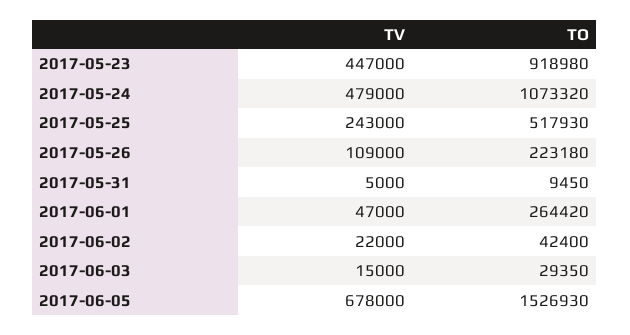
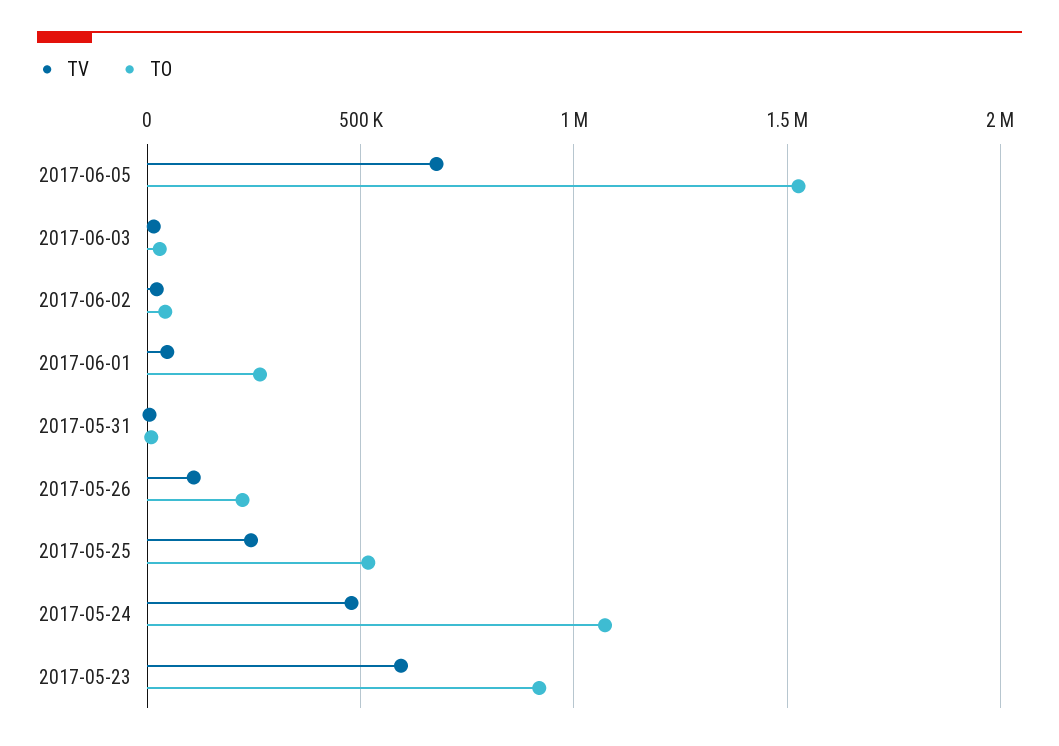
  {
    "TV": {
-     "2017-05-23": 447000,
+     "2017-05-23": 600000,
      "2017-05-24": 479000,
      "2017-05-25": 243000,
      "2017-05-26": 109000,
      "2017-05-31": 5000,
      "2017-06-01": 47000,
      "2017-06-02": 22000,
      "2017-06-03": 15000,
      "2017-06-05": 678000
    },
    "TO": {
      "2017-05-23": 918980,
      "2017-05-24": 1073320,
      "2017-05-25": 517930,
      "2017-05-26": 223180,
      "2017-05-31": 9450,
      "2017-06-01": 264420,
      "2017-06-02": 42400,
      "2017-06-03": 29350,
      "2017-06-05": 1526930
    }
  }

